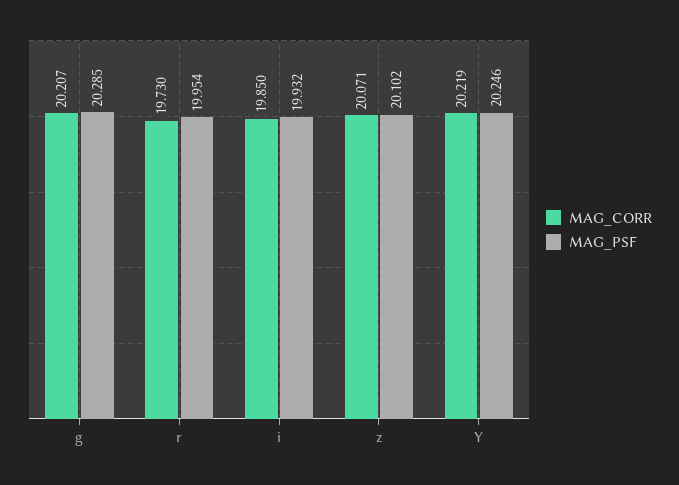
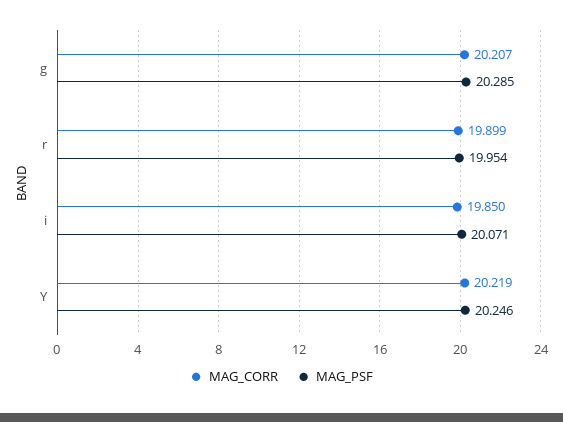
  {
    "MAG_CORR": {
      "g": 20.207,
-     "r": 19.73,
+     "r": 19.899,
      "i": 19.85,
-     "z": 20.071,
      "Y": 20.219
    },
    "MAG_PSF": {
      "g": 20.285,
      "r": 19.954,
-     "i": 19.932,
+     "i": 20.071,
-     "z": 20.102,
      "Y": 20.246
    }
  }

